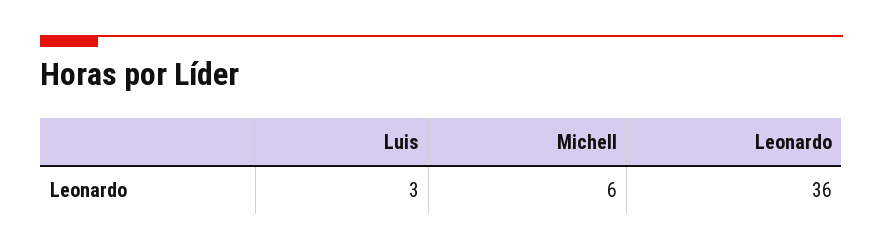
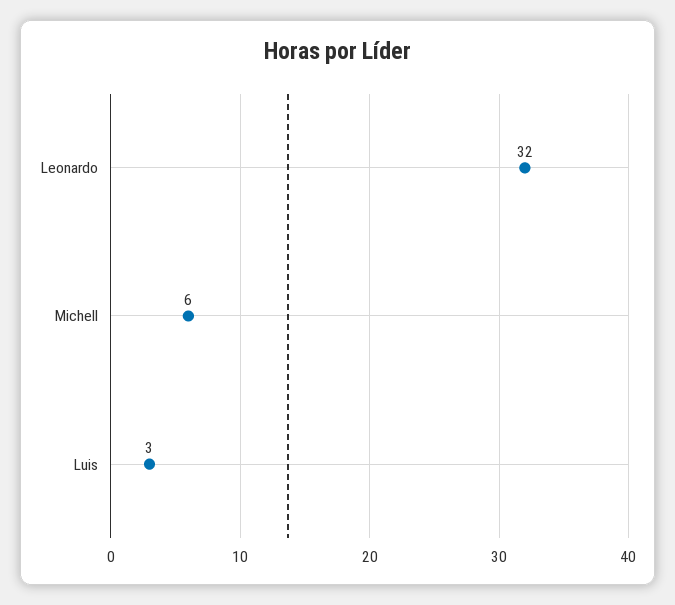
  {
    "Luis": 3,
    "Michell": 6,
-   "Leonardo": 36
+   "Leonardo": 32
  }

